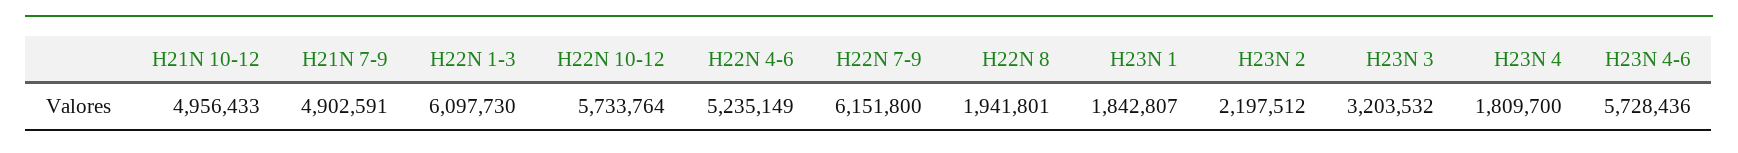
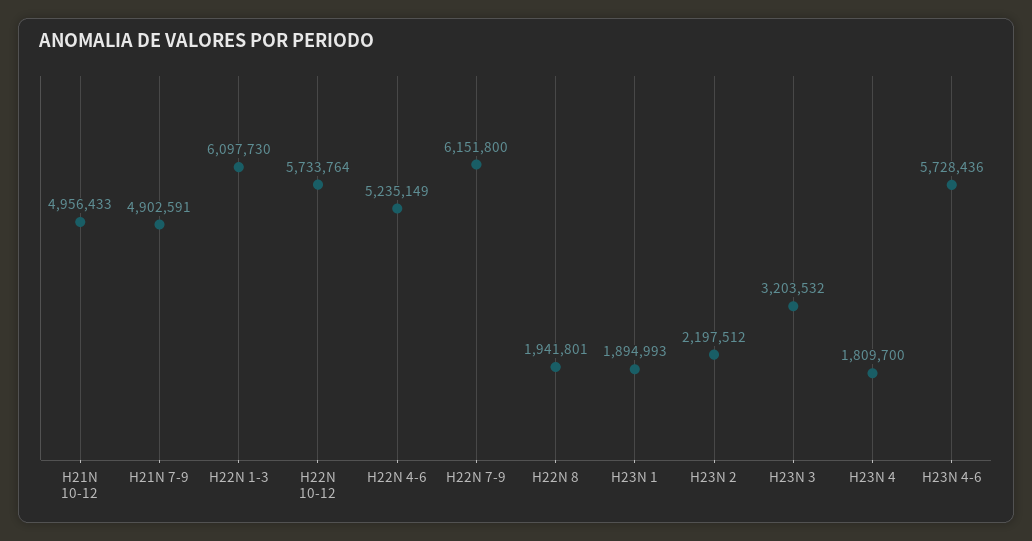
  {
    "H21N 10-12": 4956433,
    "H21N 7-9": 4902591,
    "H22N 1-3": 6097730,
    "H22N 10-12": 5733764,
    "H22N 4-6": 5235149,
    "H22N 7-9": 6151800,
    "H22N 8": 1941801,
-   "H23N 1": 1842807,
+   "H23N 1": 1894993,
    "H23N 2": 2197512,
    "H23N 3": 3203532,
    "H23N 4": 1809700,
    "H23N 4-6": 5728436
  }

